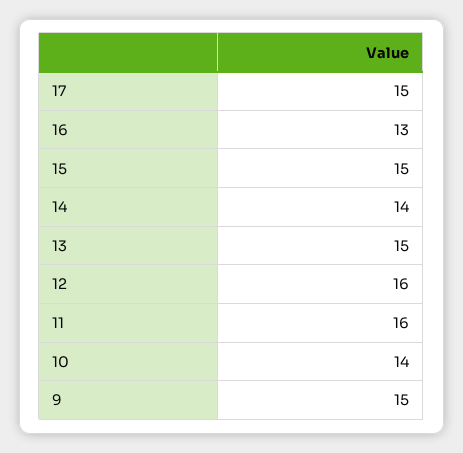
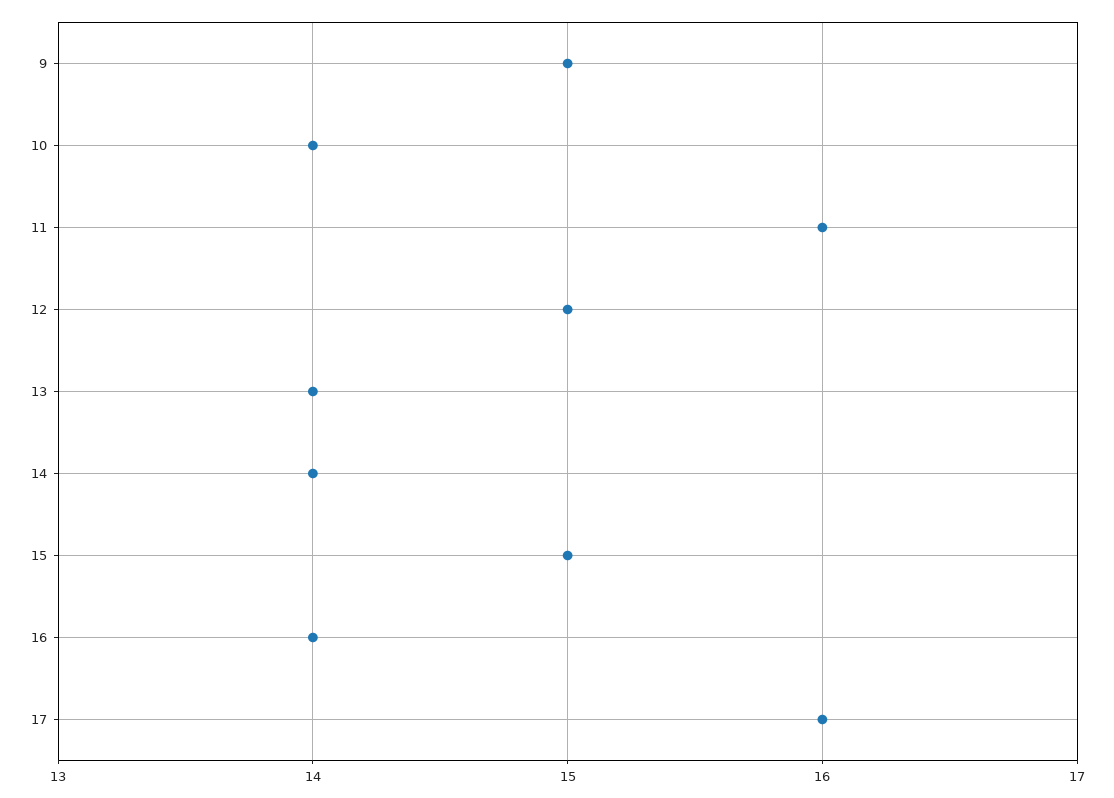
  {
-   "17": 15,
+   "17": 16,
-   "16": 13,
+   "16": 14,
    "15": 15,
    "14": 14,
-   "13": 15,
+   "13": 14,
-   "12": 16,
+   "12": 15,
    "11": 16,
    "10": 14,
    "9": 15
  }

